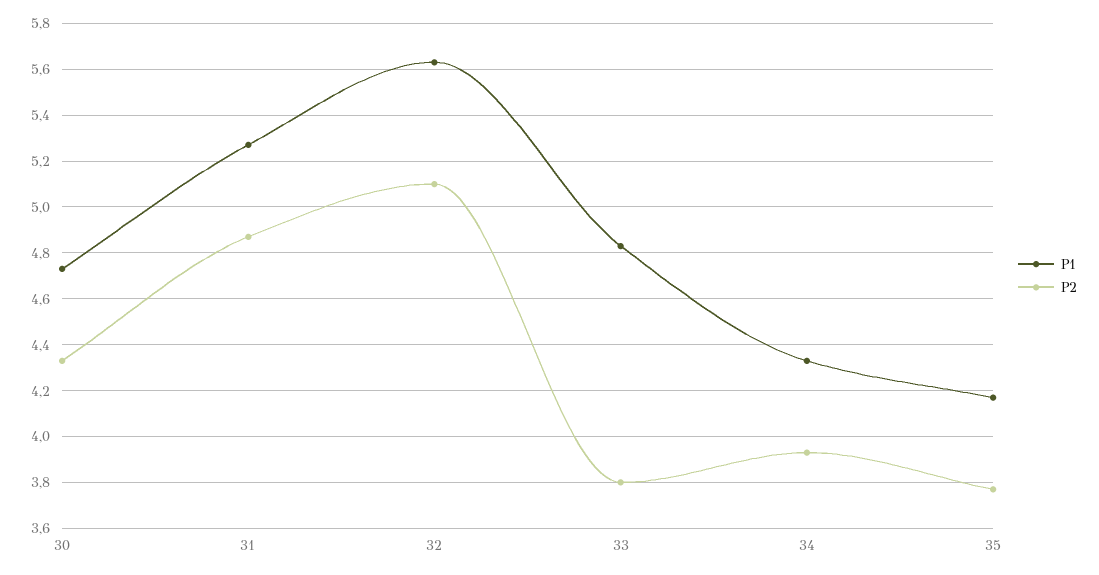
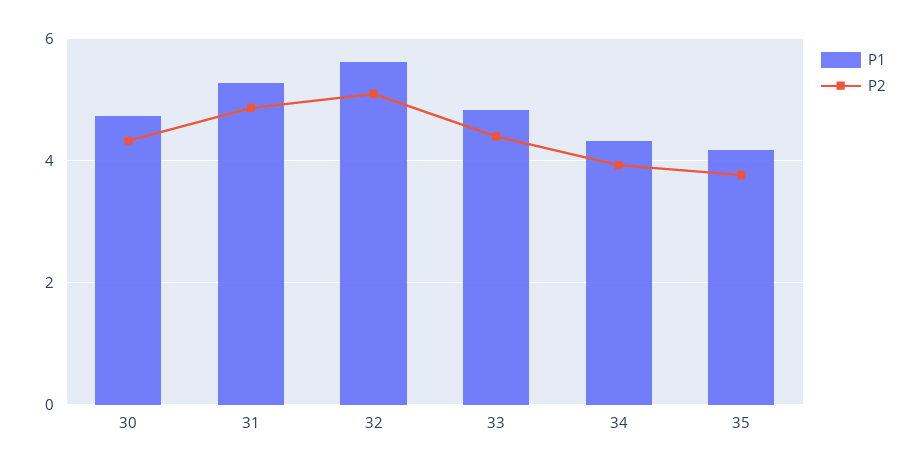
  {
    "P1": {
      "30": 4.75,
      "31": 5.25,
      "32": 5.65,
      "33": 4.85,
      "34": 4.35,
      "35": 4.15
    },
    "P2": {
      "30": 4.35,
      "31": 4.85,
      "32": 5.1,
-     "33": 3.8,
+     "33": 4.4,
      "34": 3.95,
      "35": 3.75
    }
  }

